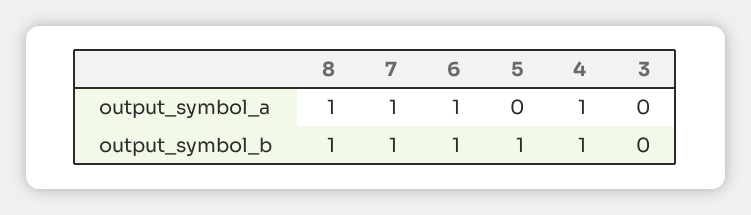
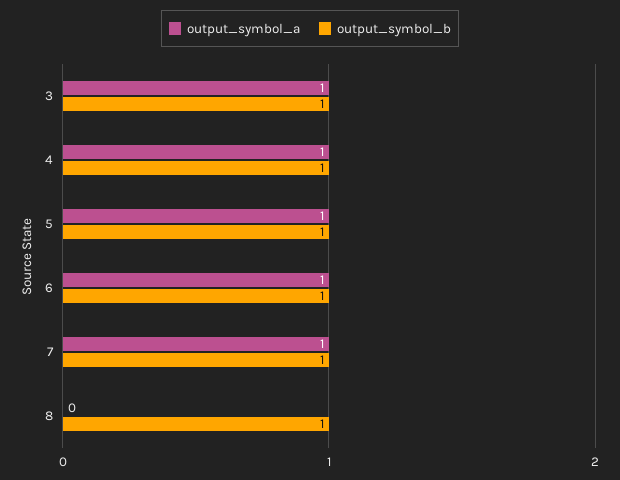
  {
    "output_symbol_a": {
-     "8": 1,
+     "8": 0,
      "7": 1,
      "6": 1,
-     "5": 0,
+     "5": 1,
      "4": 1,
-     "3": 0
+     "3": 1
    },
    "output_symbol_b": {
      "8": 1,
      "7": 1,
      "6": 1,
      "5": 1,
      "4": 1,
-     "3": 0
+     "3": 1
    }
  }

